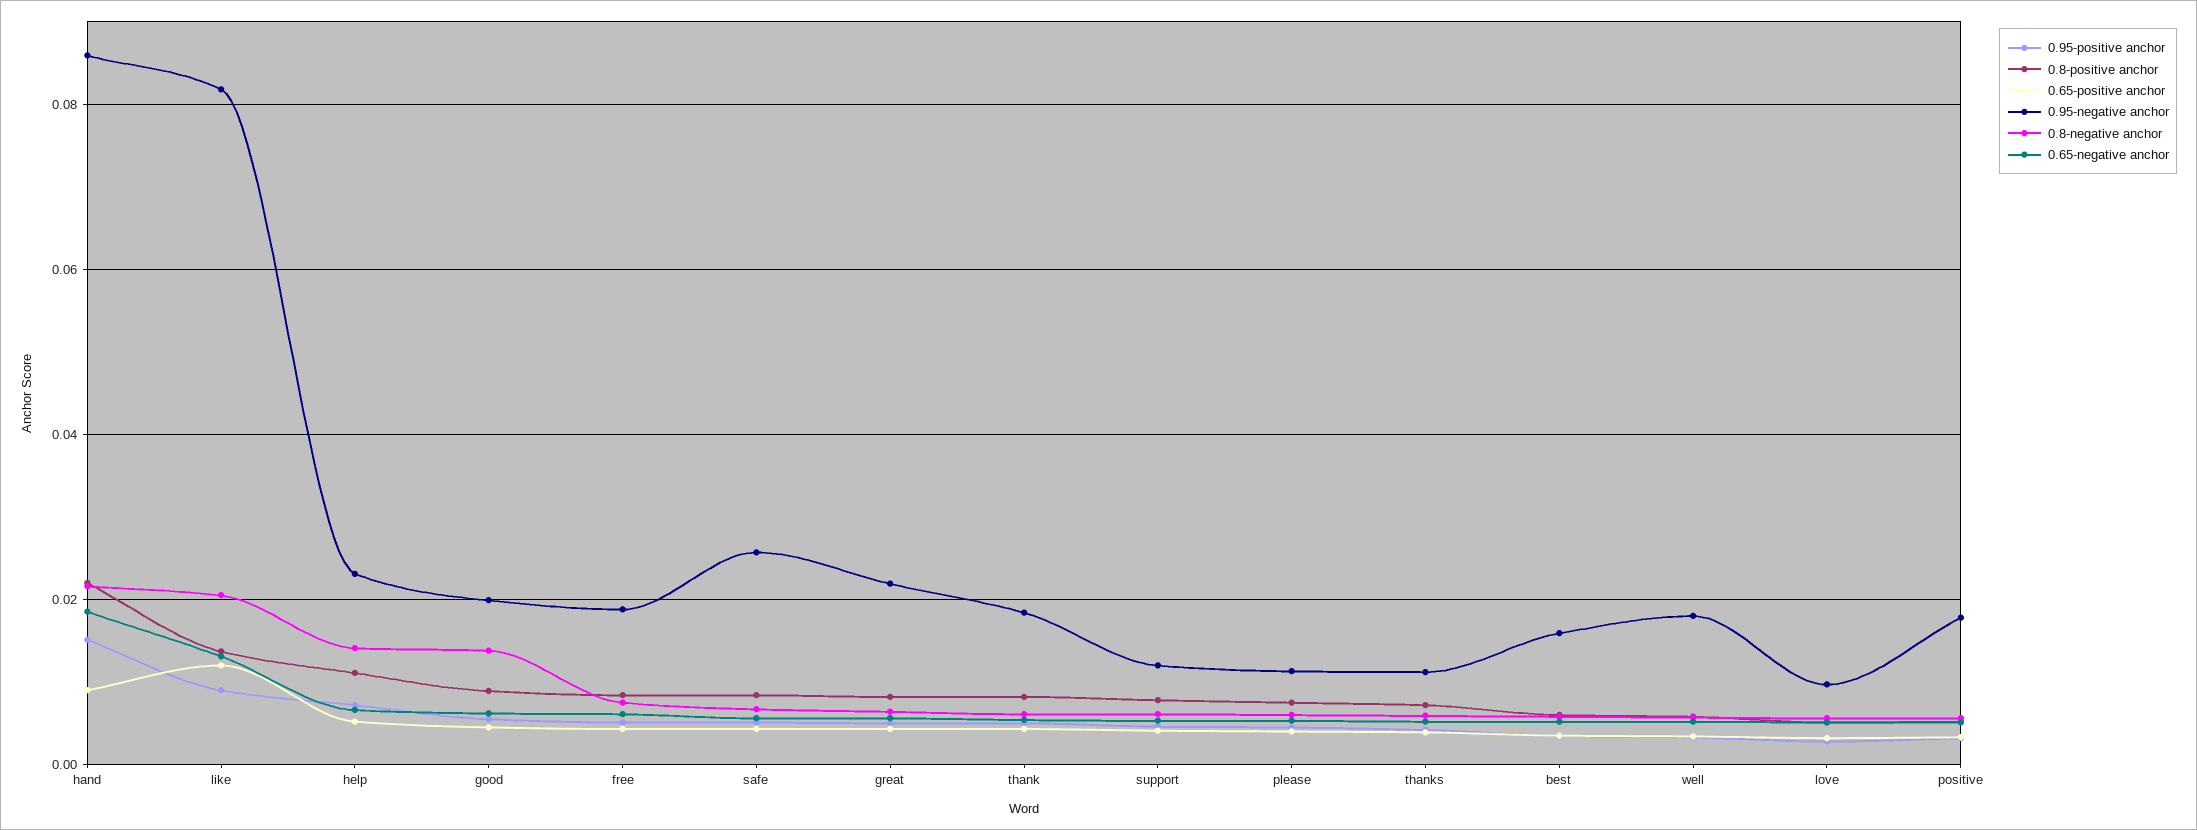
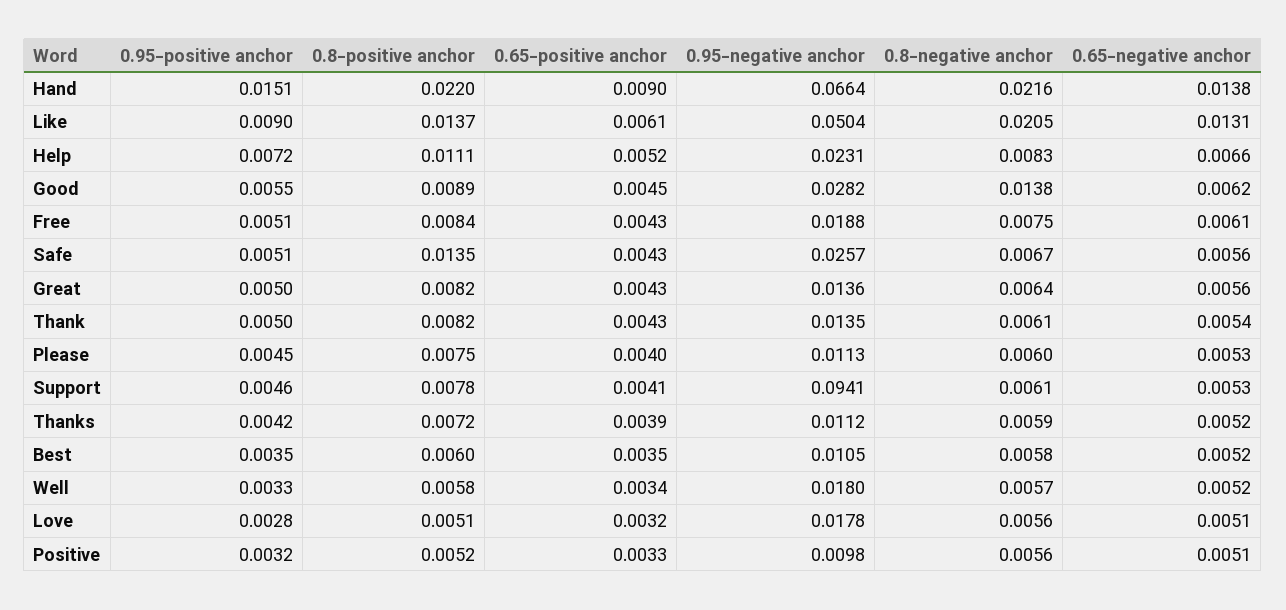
  {
    "0.95-positive anchor": {
      "hand": 0.0151,
      "like": 0.009,
      "help": 0.0072,
      "good": 0.0055,
      "free": 0.0051,
      "safe": 0.0051,
      "great": 0.005,
      "thank": 0.005,
      "support": 0.0046,
      "please": 0.0045,
      "thanks": 0.0042,
      "best": 0.0035,
      "well": 0.0033,
      "love": 0.0028,
      "positive": 0.0032
    },
    "0.8-positive anchor": {
      "hand": 0.022,
      "like": 0.0137,
      "help": 0.0111,
      "good": 0.0089,
      "free": 0.0084,
-     "safe": 0.008,
+     "safe": 0.0135,
      "great": 0.0082,
      "thank": 0.0082,
      "support": 0.0078,
      "please": 0.0075,
      "thanks": 0.0072,
      "best": 0.006,
      "well": 0.0058,
      "love": 0.0051,
      "positive": 0.0052
    },
    "0.65-positive anchor": {
      "hand": 0.009,
-     "like": 0.012,
+     "like": 0.0061,
      "help": 0.0052,
      "good": 0.0045,
      "free": 0.0043,
      "safe": 0.0043,
      "great": 0.0043,
      "thank": 0.0043,
      "support": 0.0041,
      "please": 0.004,
      "thanks": 0.0039,
      "best": 0.0035,
      "well": 0.0034,
      "love": 0.0032,
      "positive": 0.0033
    },
    "0.95-negative anchor": {
-     "hand": 0.086,
+     "hand": 0.0664,
-     "like": 0.082,
+     "like": 0.0504,
      "help": 0.0231,
-     "good": 0.02,
+     "good": 0.0282,
      "free": 0.0188,
      "safe": 0.0257,
-     "great": 0.022,
+     "great": 0.0136,
-     "thank": 0.018,
+     "thank": 0.0135,
-     "support": 0.012,
+     "support": 0.0941,
      "please": 0.0113,
      "thanks": 0.0112,
-     "best": 0.016,
+     "best": 0.0105,
      "well": 0.018,
-     "love": 0.01,
+     "love": 0.0178,
-     "positive": 0.018
+     "positive": 0.0098
    },
    "0.8-negative anchor": {
      "hand": 0.0216,
      "like": 0.0205,
-     "help": 0.014,
+     "help": 0.0083,
      "good": 0.0138,
      "free": 0.0075,
      "safe": 0.0067,
      "great": 0.0064,
      "thank": 0.0061,
      "support": 0.0061,
      "please": 0.006,
      "thanks": 0.0059,
      "best": 0.0058,
      "well": 0.0057,
      "love": 0.0056,
      "positive": 0.0056
    },
    "0.65-negative anchor": {
-     "hand": 0.018,
+     "hand": 0.0138,
      "like": 0.0131,
      "help": 0.0066,
      "good": 0.0062,
      "free": 0.0061,
      "safe": 0.0056,
      "great": 0.0056,
      "thank": 0.0054,
      "support": 0.0053,
      "please": 0.0053,
      "thanks": 0.0052,
      "best": 0.0052,
      "well": 0.0052,
      "love": 0.0051,
      "positive": 0.0051
    }
  }

